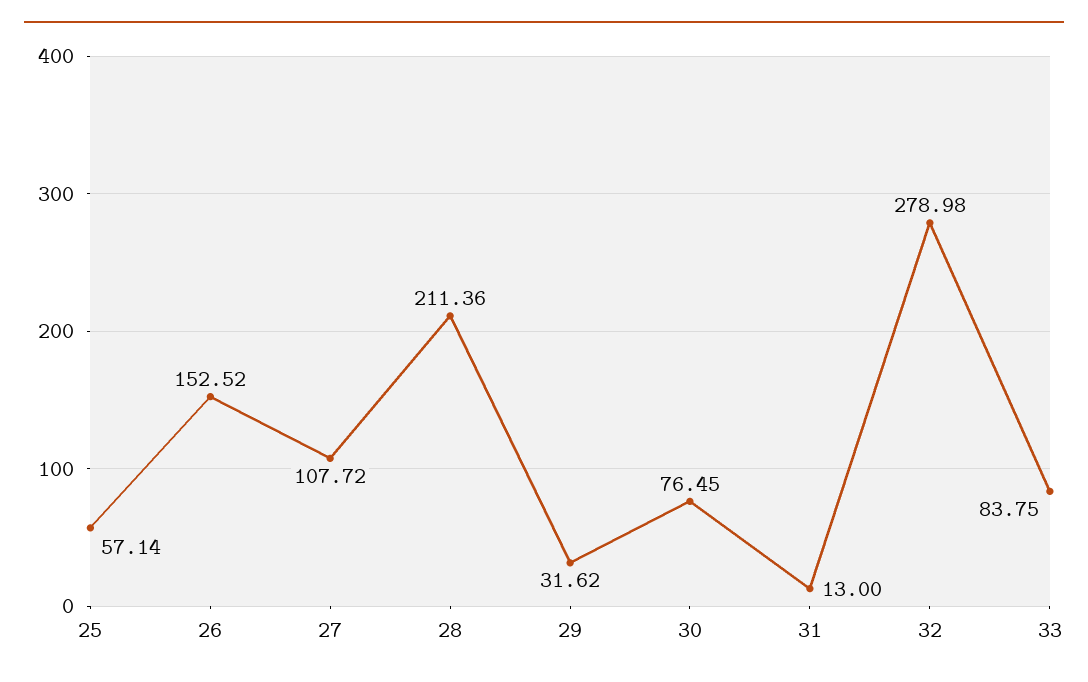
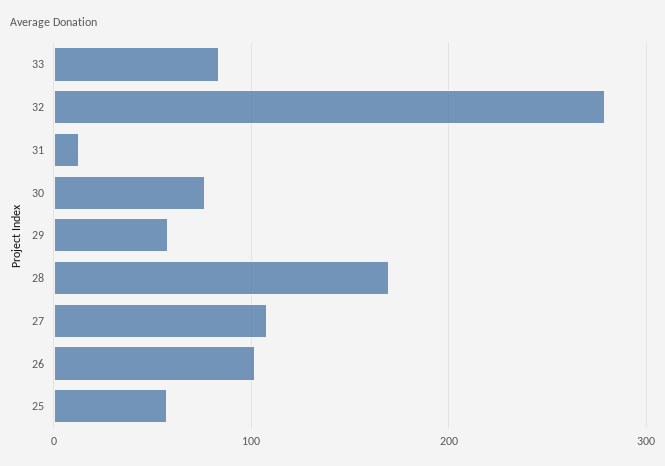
  {
    "25": 57.14,
-   "26": 152.52,
+   "26": 100,
    "27": 107.72,
-   "28": 211.36,
+   "28": 170,
-   "29": 31.62,
+   "29": 60,
    "30": 76.45,
    "31": 13,
    "32": 278.98,
    "33": 83.75
  }

